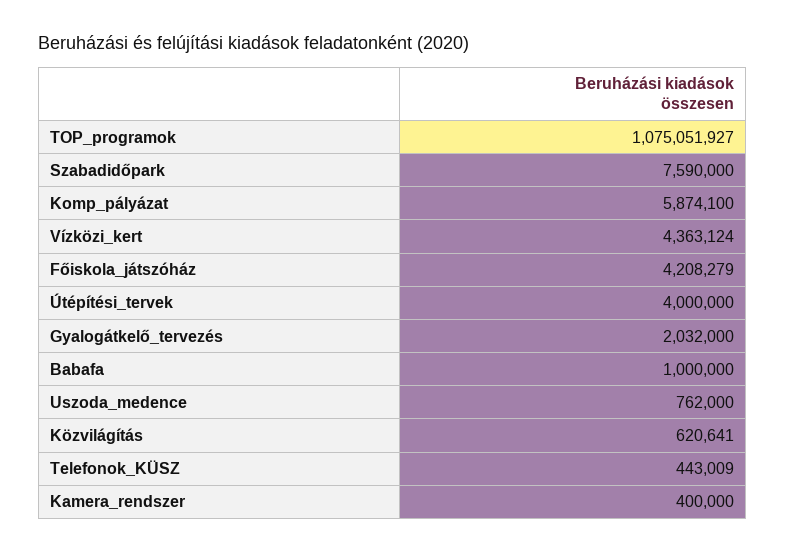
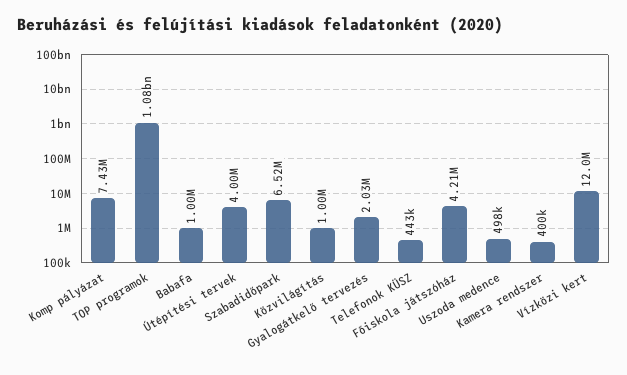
  {
    "TOP_programok": 1075051927,
-   "Szabadidőpark": 7590000,
+   "Szabadidőpark": 6520000,
-   "Komp_pályázat": 5874100,
+   "Komp_pályázat": 7430000,
-   "Vízközi_kert": 4363124,
+   "Vízközi_kert": 12000000,
    "Főiskola_játszóház": 4208279,
    "Útépítési_tervek": 4000000,
    "Gyalogátkelő_tervezés": 2032000,
    "Babafa": 1000000,
-   "Uszoda_medence": 762000,
+   "Uszoda_medence": 498000,
-   "Közvilágítás": 620641,
+   "Közvilágítás": 1000000,
    "Telefonok_KÜSZ": 443009,
    "Kamera_rendszer": 400000
  }

